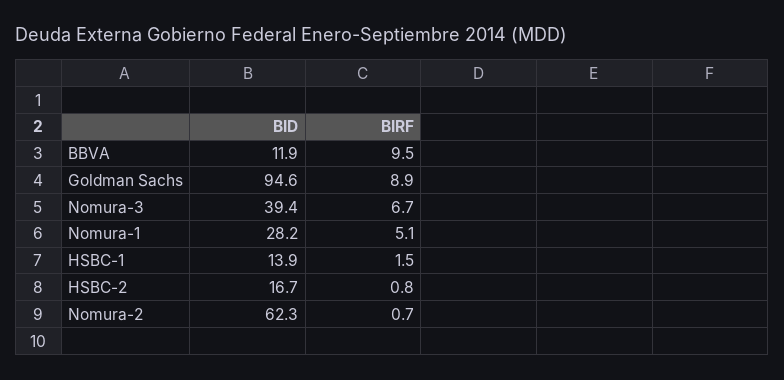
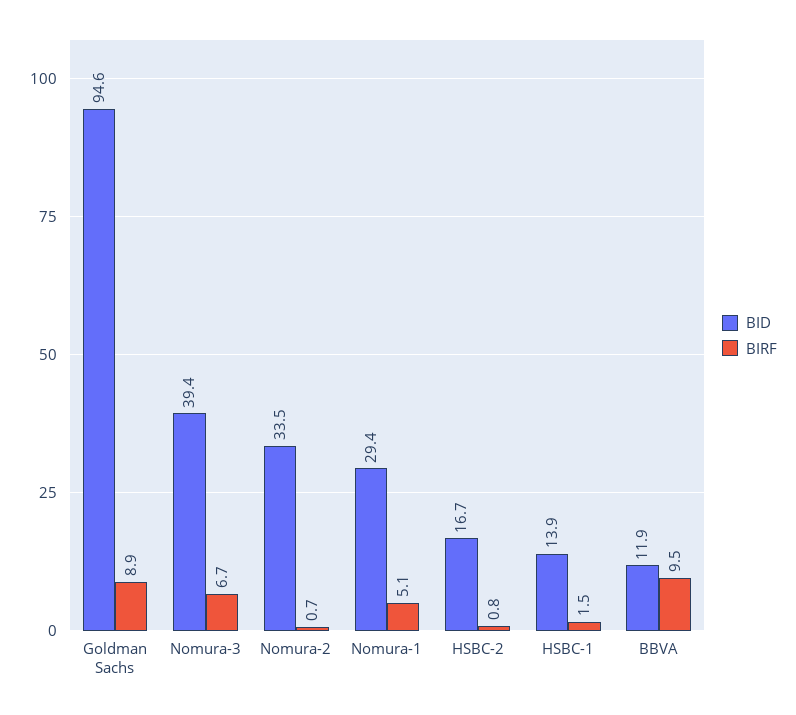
  {
    "BID": {
      "BBVA": 11.9,
      "Goldman Sachs": 94.6,
      "Nomura-3": 39.4,
-     "Nomura-1": 28.2,
+     "Nomura-1": 29.4,
      "HSBC-1": 13.9,
      "HSBC-2": 16.7,
-     "Nomura-2": 62.3
+     "Nomura-2": 33.5
    },
    "BIRF": {
      "BBVA": 9.5,
      "Goldman Sachs": 8.9,
      "Nomura-3": 6.7,
      "Nomura-1": 5.1,
      "HSBC-1": 1.5,
      "HSBC-2": 0.8,
      "Nomura-2": 0.7
    }
  }

